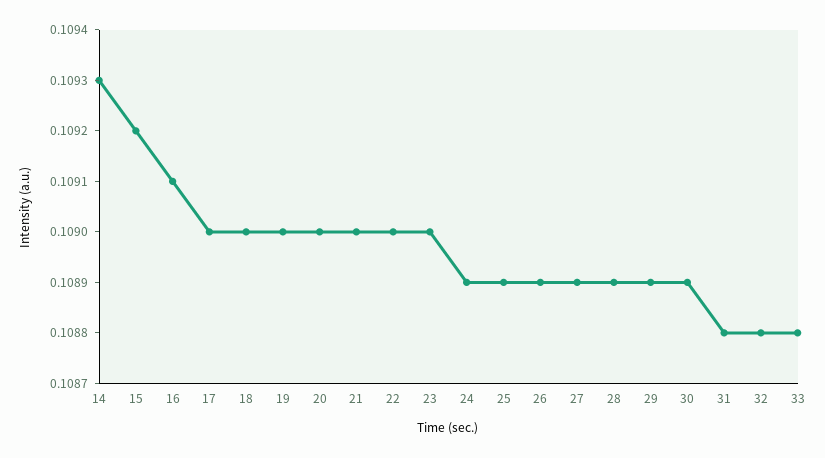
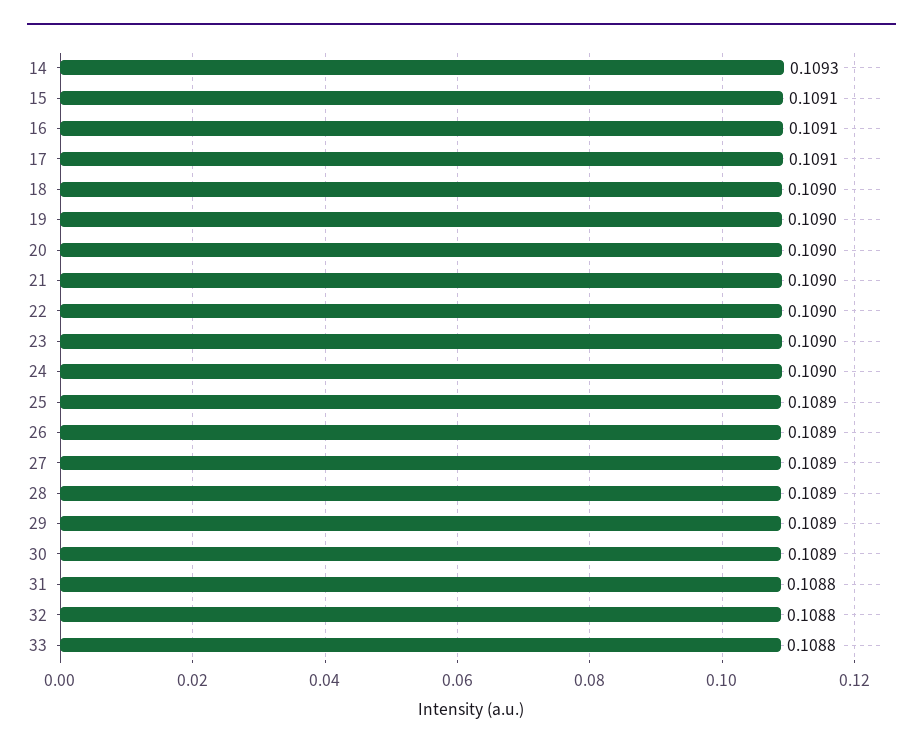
  {
    "14": 0.1093,
-   "15": 0.1092,
+   "15": 0.1091,
    "16": 0.1091,
-   "17": 0.109,
+   "17": 0.1091,
    "18": 0.109,
    "19": 0.109,
    "20": 0.109,
    "21": 0.109,
    "22": 0.109,
    "23": 0.109,
-   "24": 0.1089,
+   "24": 0.109,
    "25": 0.1089,
    "26": 0.1089,
    "27": 0.1089,
    "28": 0.1089,
    "29": 0.1089,
    "30": 0.1089,
    "31": 0.1088,
    "32": 0.1088,
    "33": 0.1088
  }

